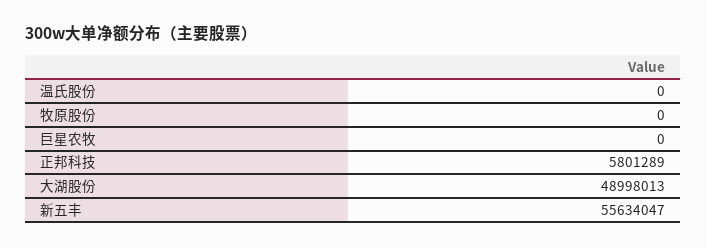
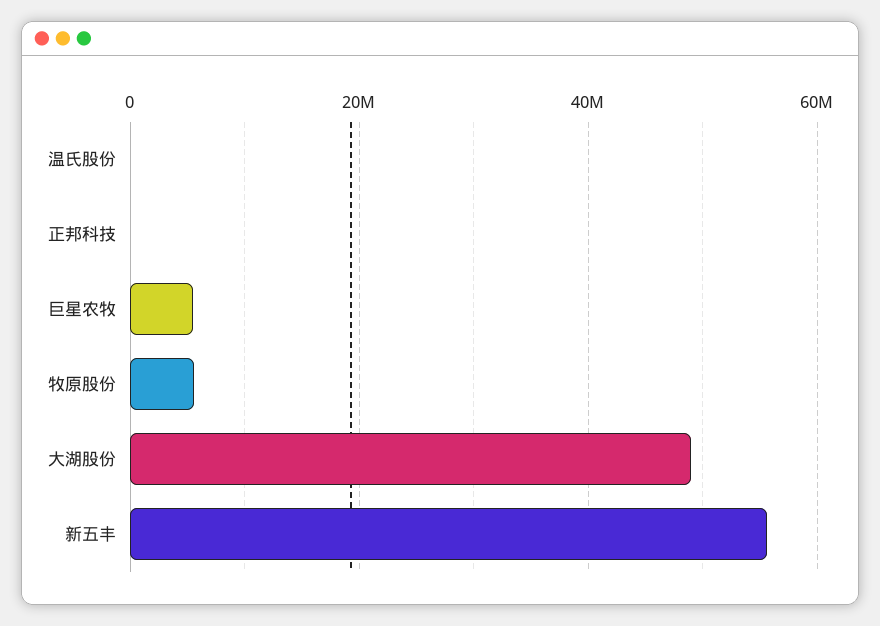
  {
    "温氏股份": 0,
-   "牧原股份": 0,
+   "牧原股份": 6000000,
-   "巨星农牧": 0,
+   "巨星农牧": 6000000,
-   "正邦科技": 5801289,
+   "正邦科技": 0,
    "大湖股份": 48998013,
    "新五丰": 55634047
  }

